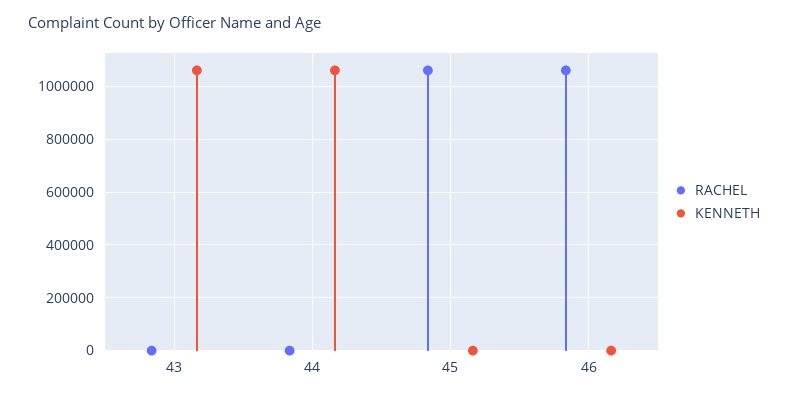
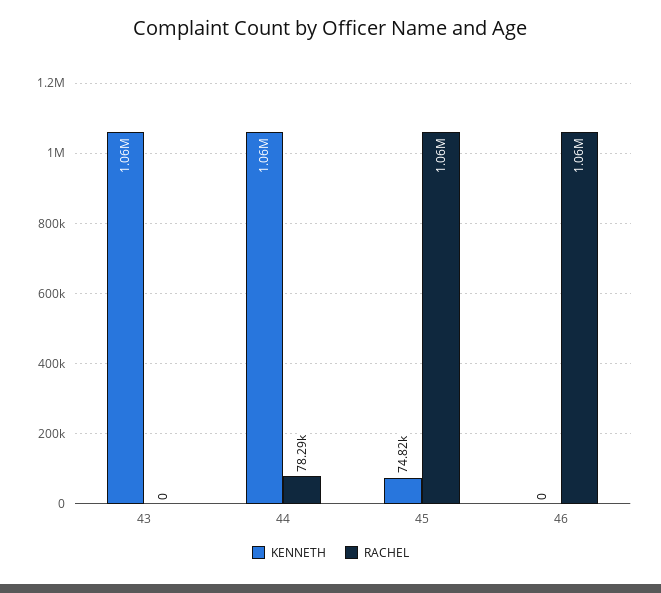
  {
    "RACHEL": {
      "43": 0,
-     "44": 0,
+     "44": 78290,
      "45": 1060000,
      "46": 1060000
    },
    "KENNETH": {
      "43": 1060000,
      "44": 1060000,
-     "45": 0,
+     "45": 74820,
      "46": 0
    }
  }

